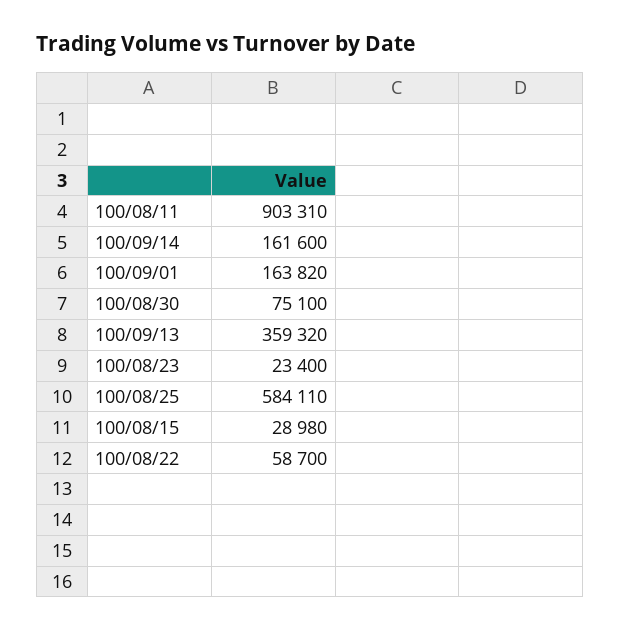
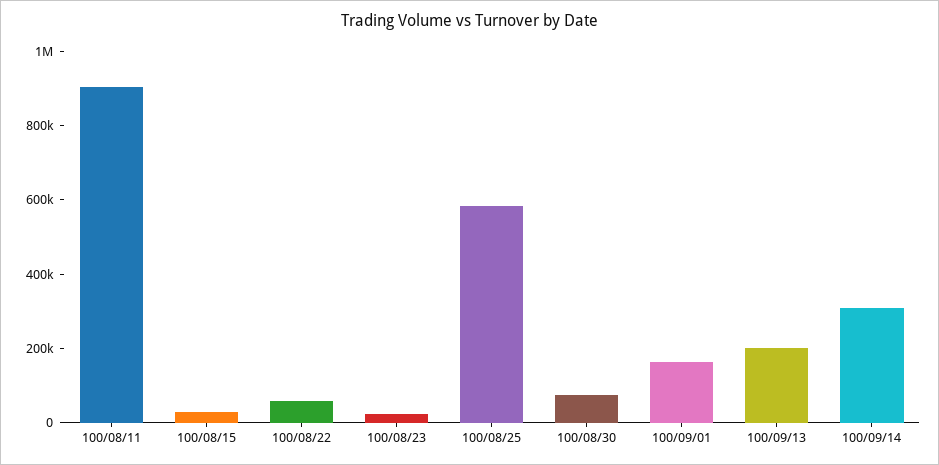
  {
    "100/08/11": 903310,
-   "100/09/14": 161600,
+   "100/09/14": 300000,
    "100/09/01": 163820,
    "100/08/30": 75100,
-   "100/09/13": 359320,
+   "100/09/13": 200000,
    "100/08/23": 23400,
    "100/08/25": 584110,
    "100/08/15": 28980,
    "100/08/22": 58700
  }

